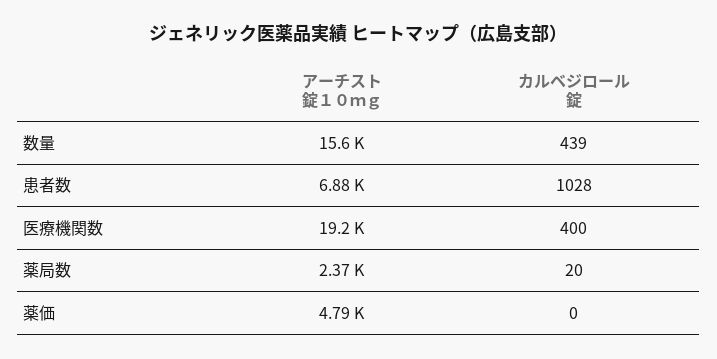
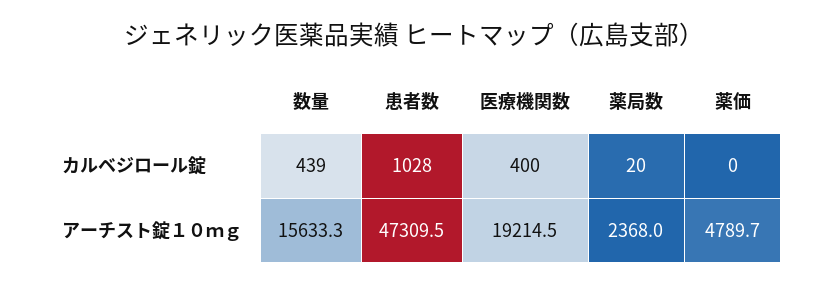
  {
    "アーチスト錠１０ｍｇ": {
      "数量": 15633.3,
-     "患者数": 6880,
+     "患者数": 47309.5,
      "医療機関数": 19214.5,
      "薬局数": 2368,
      "薬価": 4789.7
    },
    "カルベジロール錠": {
      "数量": 439,
      "患者数": 1028,
      "医療機関数": 400,
      "薬局数": 20,
      "薬価": 0
    }
  }

